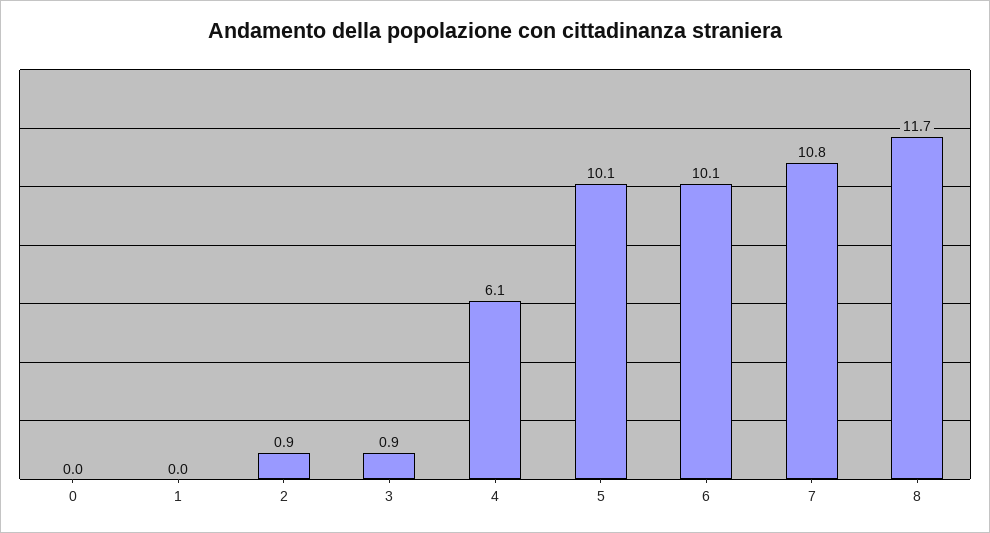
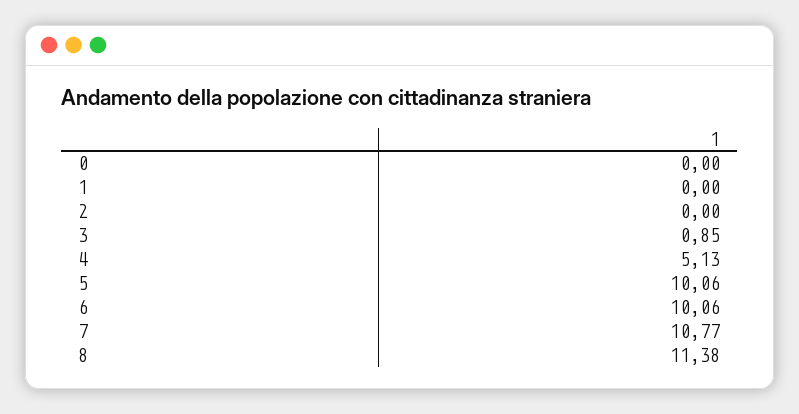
  {
    "0": 0,
    "1": 0,
-   "2": 0.9,
+   "2": 0,
    "3": 0.85,
-   "4": 6.1,
+   "4": 5.13,
    "5": 10.06,
    "6": 10.06,
    "7": 10.77,
-   "8": 11.7
+   "8": 11.38
  }

